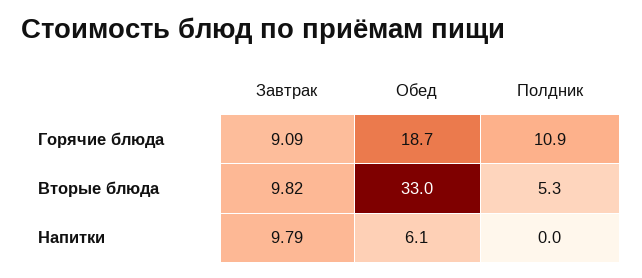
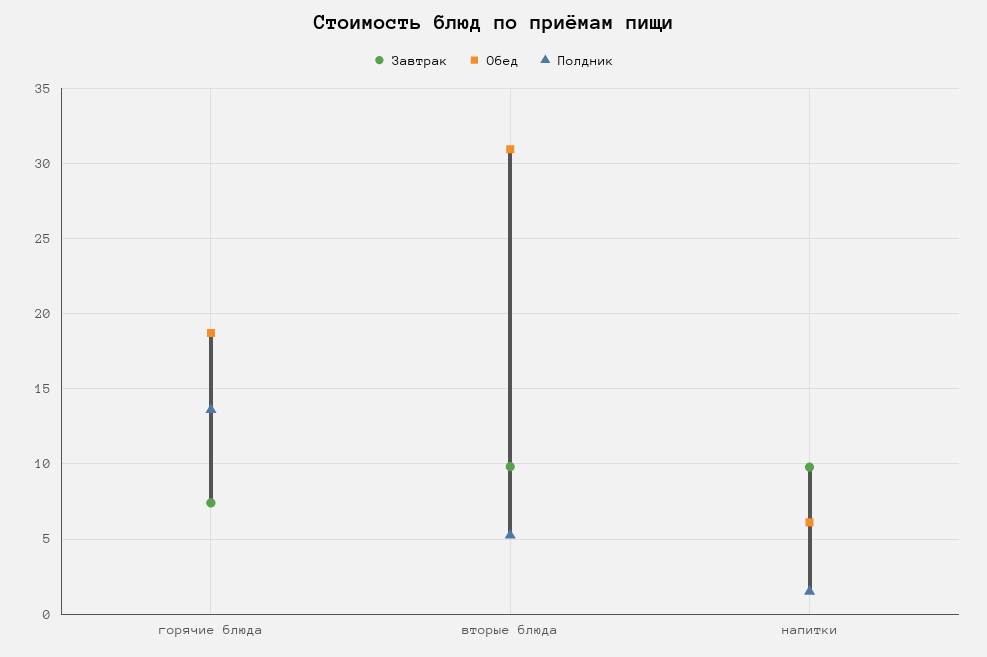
  {
    "Завтрак": {
-     "Горячие блюда": 9.09,
+     "Горячие блюда": 7.5,
      "Вторые блюда": 9.82,
      "Напитки": 9.79
    },
    "Обед": {
      "Горячие блюда": 18.7,
-     "Вторые блюда": 33,
+     "Вторые блюда": 31,
      "Напитки": 6.1
    },
    "Полдник": {
-     "Горячие блюда": 10.9,
+     "Горячие блюда": 13.5,
      "Вторые блюда": 5.3,
-     "Напитки": 0
+     "Напитки": 1.5
    }
  }

